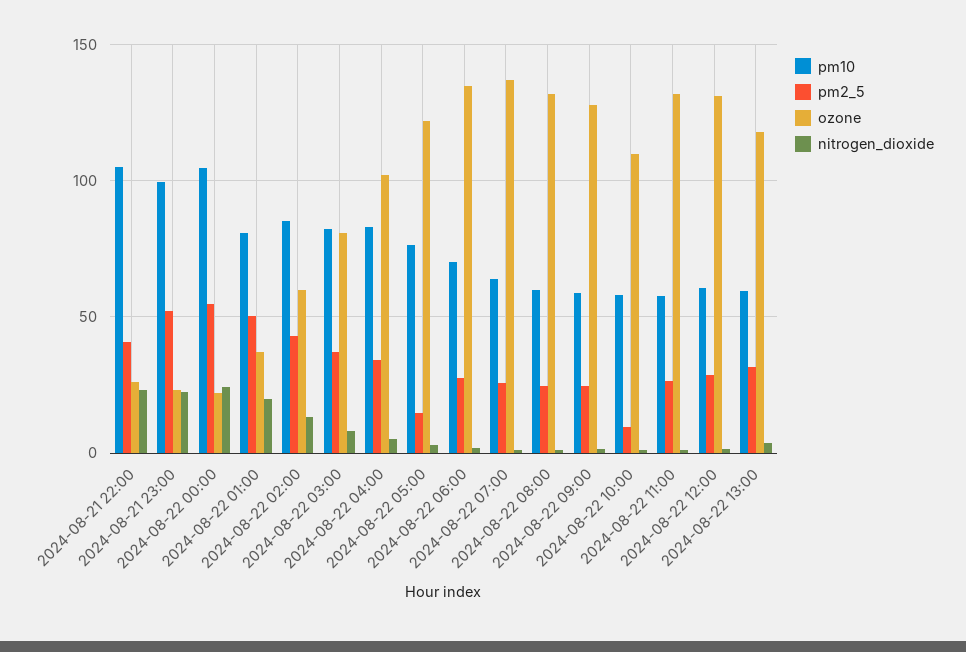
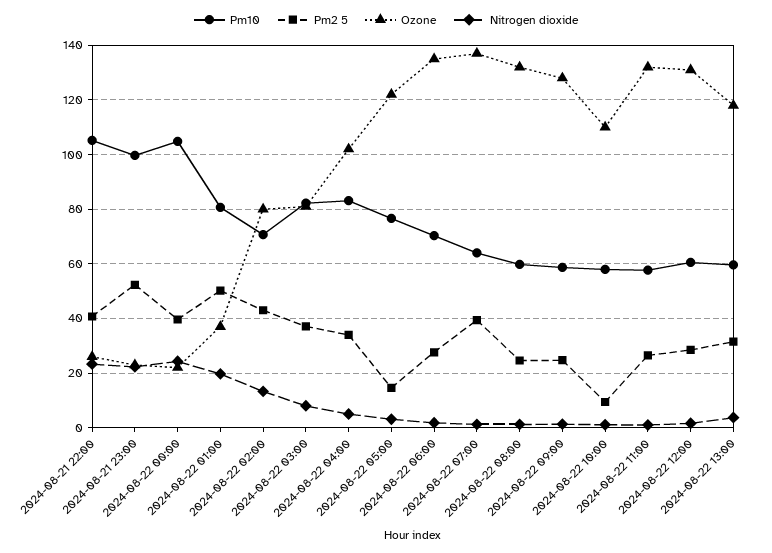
  {
    "pm10": {
      "2024-08-21 22:00": 105,
      "2024-08-21 23:00": 100,
      "2024-08-22 00:00": 105,
      "2024-08-22 01:00": 80,
-     "2024-08-22 02:00": 85,
+     "2024-08-22 02:00": 70,
      "2024-08-22 03:00": 82.5,
      "2024-08-22 04:00": 82.5,
      "2024-08-22 05:00": 77.5,
      "2024-08-22 06:00": 70,
      "2024-08-22 07:00": 65,
      "2024-08-22 08:00": 60,
      "2024-08-22 09:00": 57.5,
      "2024-08-22 10:00": 57.5,
      "2024-08-22 11:00": 57.5,
      "2024-08-22 12:00": 60,
      "2024-08-22 13:00": 60
    },
    "pm2_5": {
      "2024-08-21 22:00": 40,
      "2024-08-21 23:00": 52.5,
-     "2024-08-22 00:00": 55,
+     "2024-08-22 00:00": 40,
      "2024-08-22 01:00": 50,
      "2024-08-22 02:00": 42.5,
      "2024-08-22 03:00": 37.5,
      "2024-08-22 04:00": 35,
      "2024-08-22 05:00": 15,
      "2024-08-22 06:00": 27.5,
-     "2024-08-22 07:00": 25,
+     "2024-08-22 07:00": 40,
      "2024-08-22 08:00": 25,
      "2024-08-22 09:00": 25,
      "2024-08-22 10:00": 10,
      "2024-08-22 11:00": 27.5,
      "2024-08-22 12:00": 27.5,
      "2024-08-22 13:00": 32.5
    },
    "ozone": {
      "2024-08-21 22:00": 25,
      "2024-08-21 23:00": 22.5,
      "2024-08-22 00:00": 22.5,
      "2024-08-22 01:00": 37.5,
-     "2024-08-22 02:00": 60,
+     "2024-08-22 02:00": 80,
      "2024-08-22 03:00": 80,
      "2024-08-22 04:00": 102.5,
      "2024-08-22 05:00": 122.5,
      "2024-08-22 06:00": 135,
      "2024-08-22 07:00": 137.5,
      "2024-08-22 08:00": 132.5,
      "2024-08-22 09:00": 127.5,
      "2024-08-22 10:00": 110,
      "2024-08-22 11:00": 132.5,
      "2024-08-22 12:00": 130,
      "2024-08-22 13:00": 117.5
    },
    "nitrogen_dioxide": {
      "2024-08-21 22:00": 22.5,
      "2024-08-21 23:00": 22.5,
      "2024-08-22 00:00": 25,
      "2024-08-22 01:00": 20,
      "2024-08-22 02:00": 12.5,
      "2024-08-22 03:00": 7.5,
      "2024-08-22 04:00": 5,
      "2024-08-22 05:00": 2.5,
      "2024-08-22 06:00": 2.5,
      "2024-08-22 07:00": 0,
      "2024-08-22 08:00": 0,
      "2024-08-22 09:00": 2.5,
      "2024-08-22 10:00": 0,
      "2024-08-22 11:00": 0,
      "2024-08-22 12:00": 2.5,
      "2024-08-22 13:00": 2.5
    }
  }

